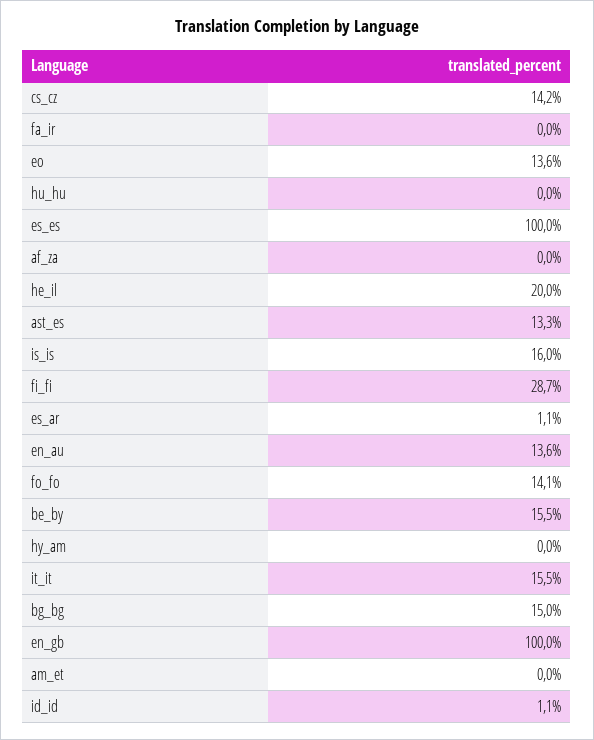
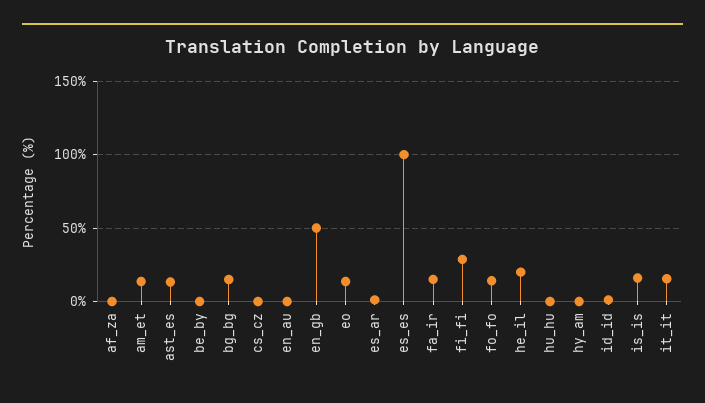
  {
-   "cs_cz": 14.2,
+   "cs_cz": 0,
-   "fa_ir": 0,
+   "fa_ir": 15,
    "eo": 13.6,
    "hu_hu": 0,
    "es_es": 100,
    "af_za": 0,
    "he_il": 20,
    "ast_es": 13.3,
    "is_is": 16,
    "fi_fi": 28.7,
    "es_ar": 1.1,
-   "en_au": 13.6,
+   "en_au": 0,
    "fo_fo": 14.1,
-   "be_by": 15.5,
+   "be_by": 0,
    "hy_am": 0,
    "it_it": 15.5,
    "bg_bg": 15,
-   "en_gb": 100,
+   "en_gb": 50,
-   "am_et": 0,
+   "am_et": 15,
    "id_id": 1.1
  }

